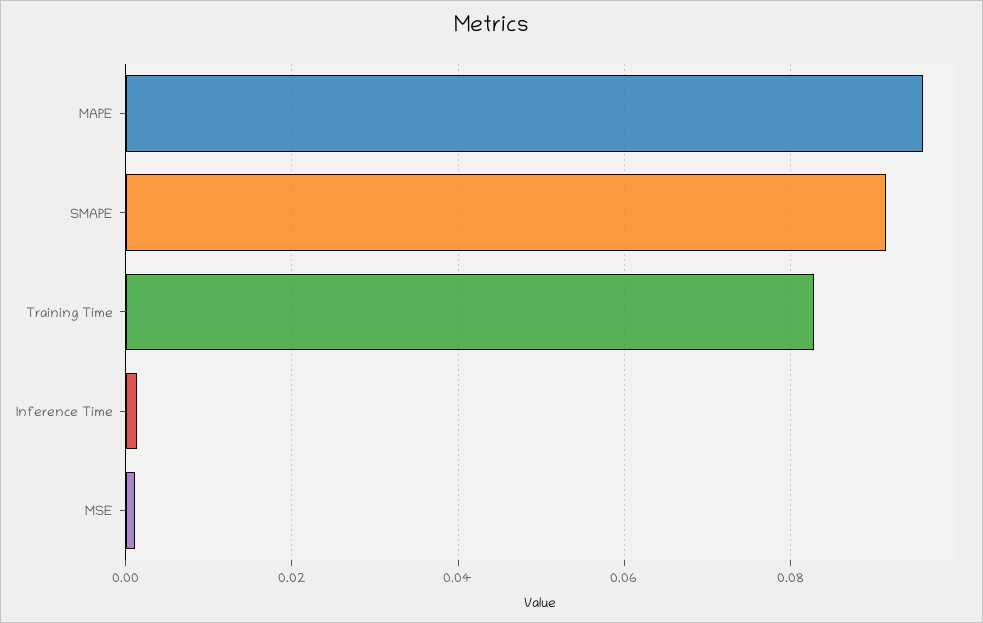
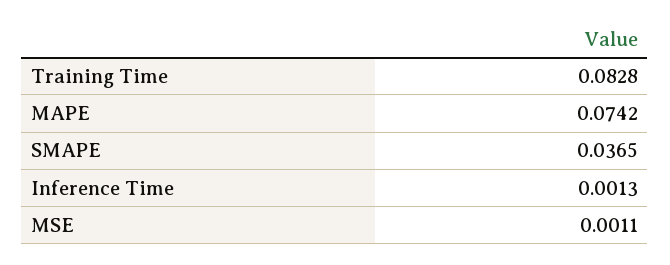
  {
-   "MAPE": 0.096,
+   "MAPE": 0.0742,
-   "SMAPE": 0.092,
+   "SMAPE": 0.0365,
    "Training Time": 0.0828,
    "Inference Time": 0.0013,
    "MSE": 0.0011
  }

